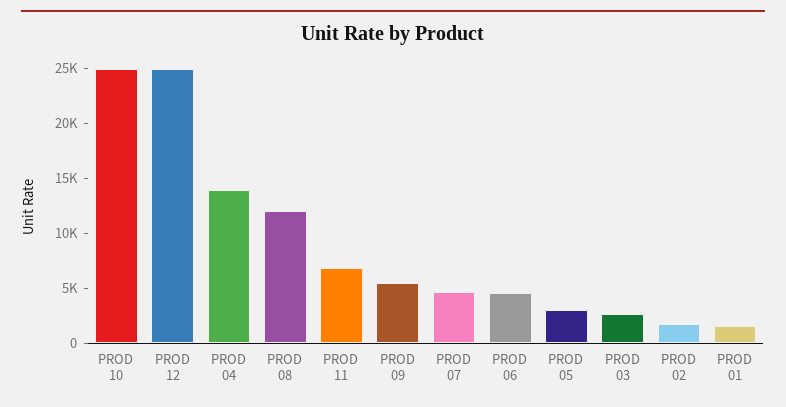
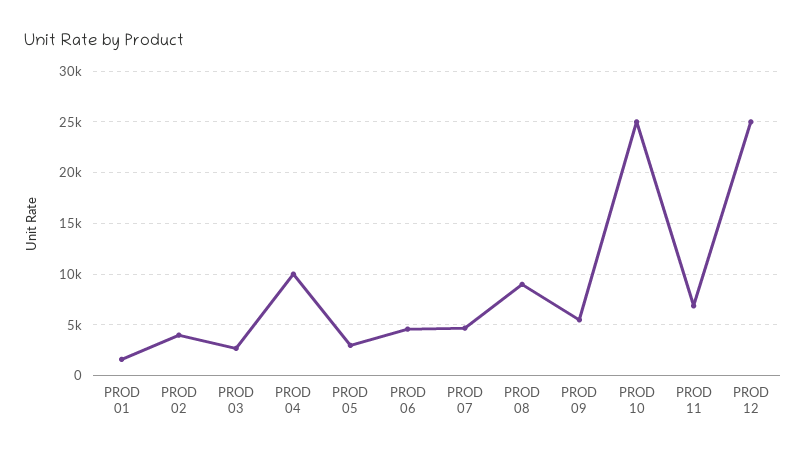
  {
    "PROD 10": 25000,
    "PROD 12": 25000,
-   "PROD 04": 14000,
+   "PROD 04": 10000,
-   "PROD 08": 12000,
+   "PROD 08": 9000,
    "PROD 11": 7000,
    "PROD 09": 6000,
    "PROD 07": 5000,
    "PROD 06": 5000,
    "PROD 05": 3000,
    "PROD 03": 3000,
-   "PROD 02": 2000,
+   "PROD 02": 4000,
    "PROD 01": 2000
  }

